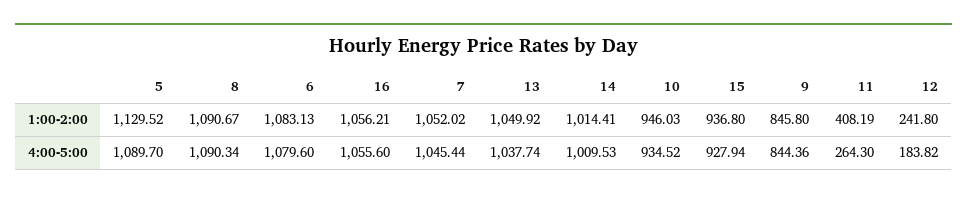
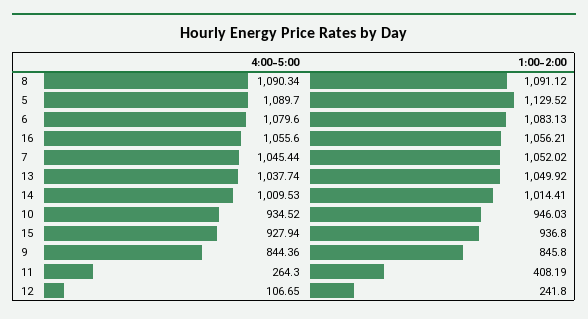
  {
    "5": {
      "1:00-2:00": 1129.52,
      "4:00-5:00": 1089.7
    },
    "8": {
-     "1:00-2:00": 1090.67,
+     "1:00-2:00": 1091.12,
      "4:00-5:00": 1090.34
    },
    "6": {
      "1:00-2:00": 1083.13,
      "4:00-5:00": 1079.6
    },
    "16": {
      "1:00-2:00": 1056.21,
      "4:00-5:00": 1055.6
    },
    "7": {
      "1:00-2:00": 1052.02,
      "4:00-5:00": 1045.44
    },
    "13": {
      "1:00-2:00": 1049.92,
      "4:00-5:00": 1037.74
    },
    "14": {
      "1:00-2:00": 1014.41,
      "4:00-5:00": 1009.53
    },
    "10": {
      "1:00-2:00": 946.03,
      "4:00-5:00": 934.52
    },
    "15": {
      "1:00-2:00": 936.8,
      "4:00-5:00": 927.94
    },
    "9": {
      "1:00-2:00": 845.8,
      "4:00-5:00": 844.36
    },
    "11": {
      "1:00-2:00": 408.19,
      "4:00-5:00": 264.3
    },
    "12": {
      "1:00-2:00": 241.8,
-     "4:00-5:00": 183.82
+     "4:00-5:00": 106.65
    }
  }

